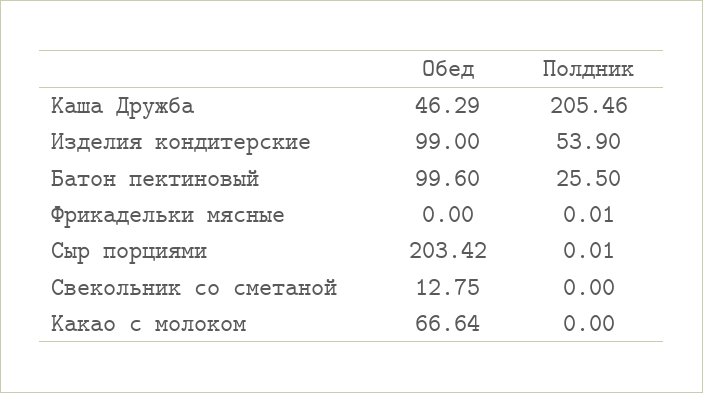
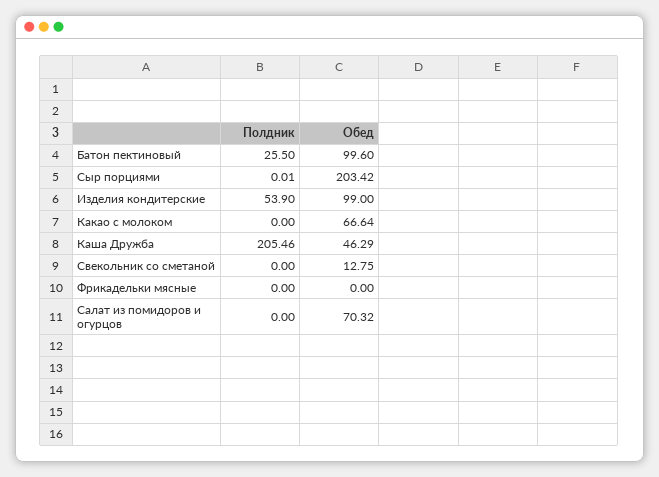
  {
    "Обед": {
      "Каша Дружба": 46.29,
      "Изделия кондитерские": 99,
      "Батон пектиновый": 99.6,
      "Фрикадельки мясные": 0,
      "Сыр порциями": 203.42,
      "Свекольник со сметаной": 12.75,
-     "Какао с молоком": 66.64
+     "Какао с молоком": 66.64,
+     "Салат из помидоров и огурцов": 70.32
    },
    "Полдник": {
      "Каша Дружба": 205.46,
      "Изделия кондитерские": 53.9,
      "Батон пектиновый": 25.5,
-     "Фрикадельки мясные": 0.01,
+     "Фрикадельки мясные": 0,
      "Сыр порциями": 0.01,
      "Свекольник со сметаной": 0,
-     "Какао с молоком": 0
+     "Какао с молоком": 0,
+     "Салат из помидоров и огурцов": 0
    }
  }

